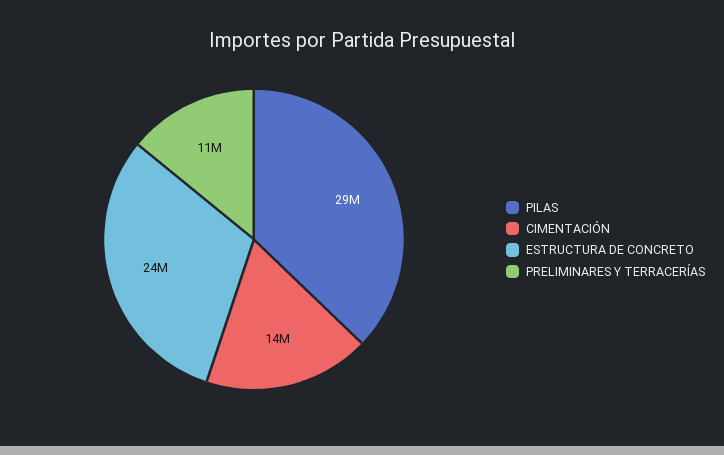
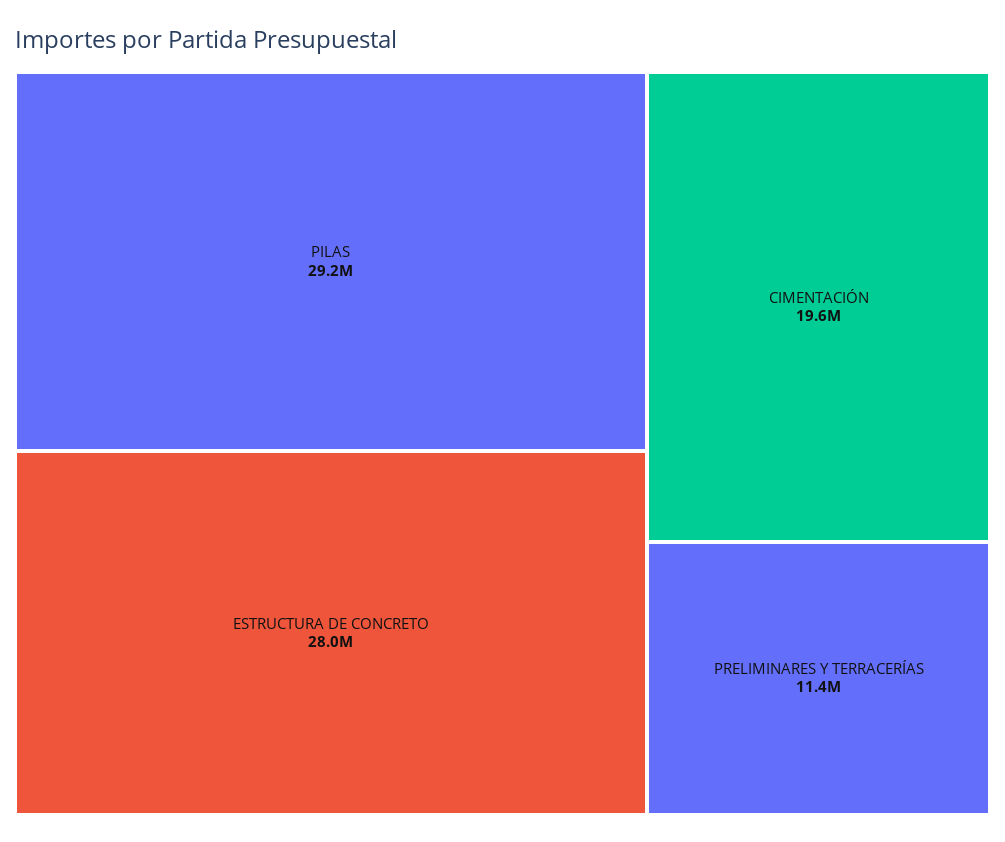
  {
    "PILAS": 29200000,
-   "CIMENTACIÓN": 14000000,
+   "CIMENTACIÓN": 19600000,
-   "ESTRUCTURA DE CONCRETO": 24000000,
+   "ESTRUCTURA DE CONCRETO": 28000000,
    "PRELIMINARES Y TERRACERÍAS": 11400000
  }

